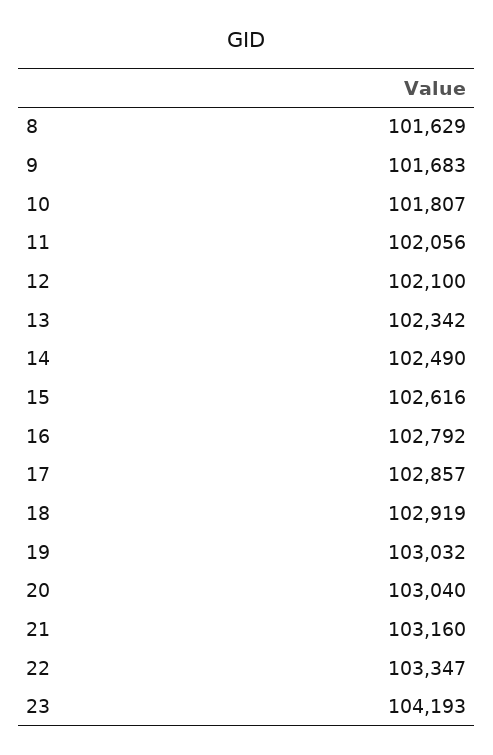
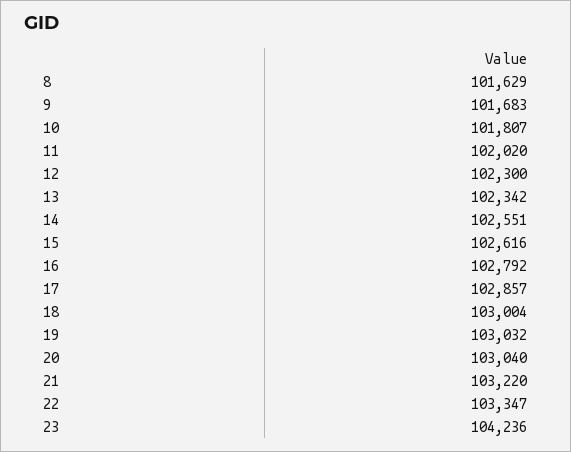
  {
    "8": 101629,
    "9": 101683,
    "10": 101807,
-   "11": 102056,
+   "11": 102020,
-   "12": 102100,
+   "12": 102300,
    "13": 102342,
-   "14": 102490,
+   "14": 102551,
    "15": 102616,
    "16": 102792,
    "17": 102857,
-   "18": 102919,
+   "18": 103004,
    "19": 103032,
    "20": 103040,
-   "21": 103160,
+   "21": 103220,
    "22": 103347,
-   "23": 104193
+   "23": 104236
  }

